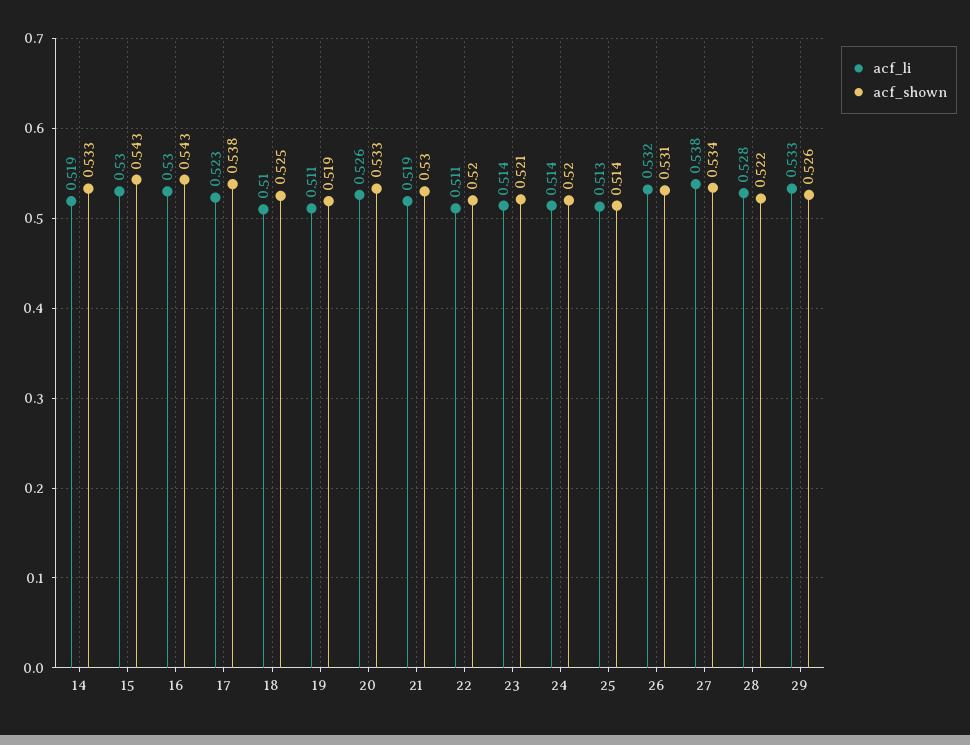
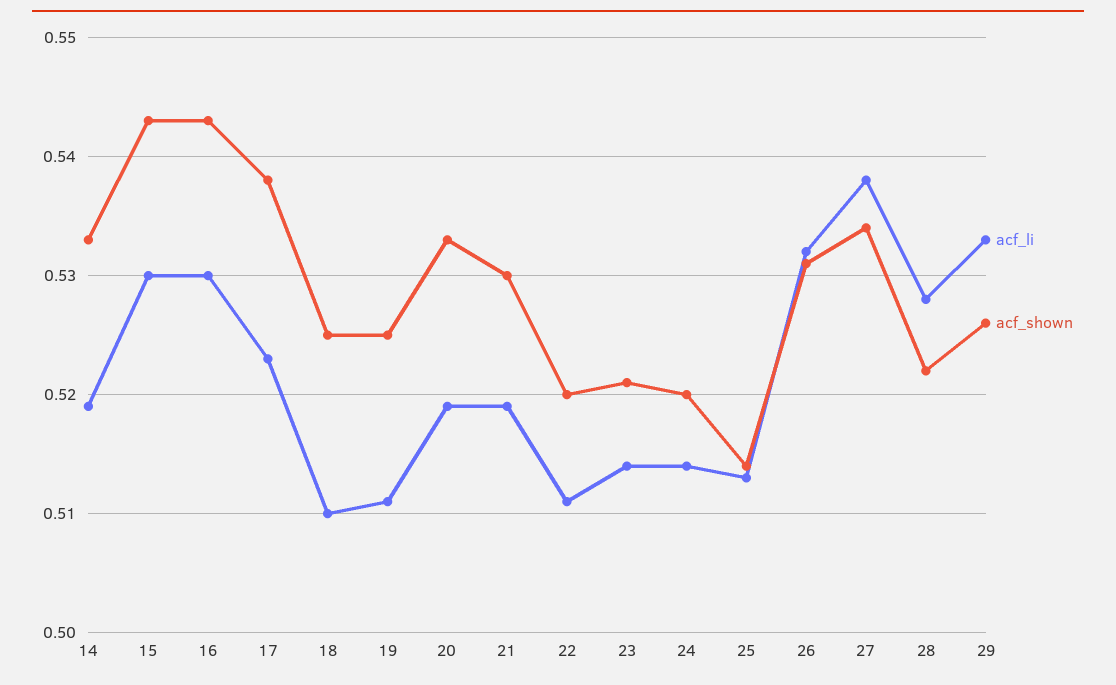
  {
    "acf_li": {
      "14": 0.519,
      "15": 0.53,
      "16": 0.53,
      "17": 0.523,
      "18": 0.51,
      "19": 0.511,
-     "20": 0.526,
+     "20": 0.519,
      "21": 0.519,
      "22": 0.511,
      "23": 0.514,
      "24": 0.514,
      "25": 0.513,
      "26": 0.532,
      "27": 0.538,
      "28": 0.528,
      "29": 0.533
    },
    "acf_shown": {
      "14": 0.533,
      "15": 0.543,
      "16": 0.543,
      "17": 0.538,
      "18": 0.525,
-     "19": 0.519,
+     "19": 0.525,
      "20": 0.533,
      "21": 0.53,
      "22": 0.52,
      "23": 0.521,
      "24": 0.52,
      "25": 0.514,
      "26": 0.531,
      "27": 0.534,
      "28": 0.522,
      "29": 0.526
    }
  }

